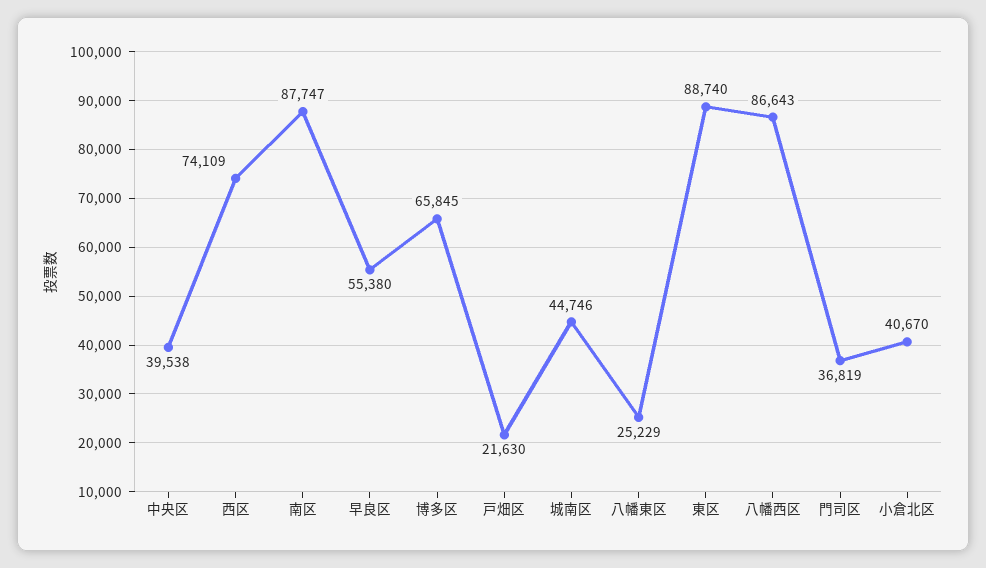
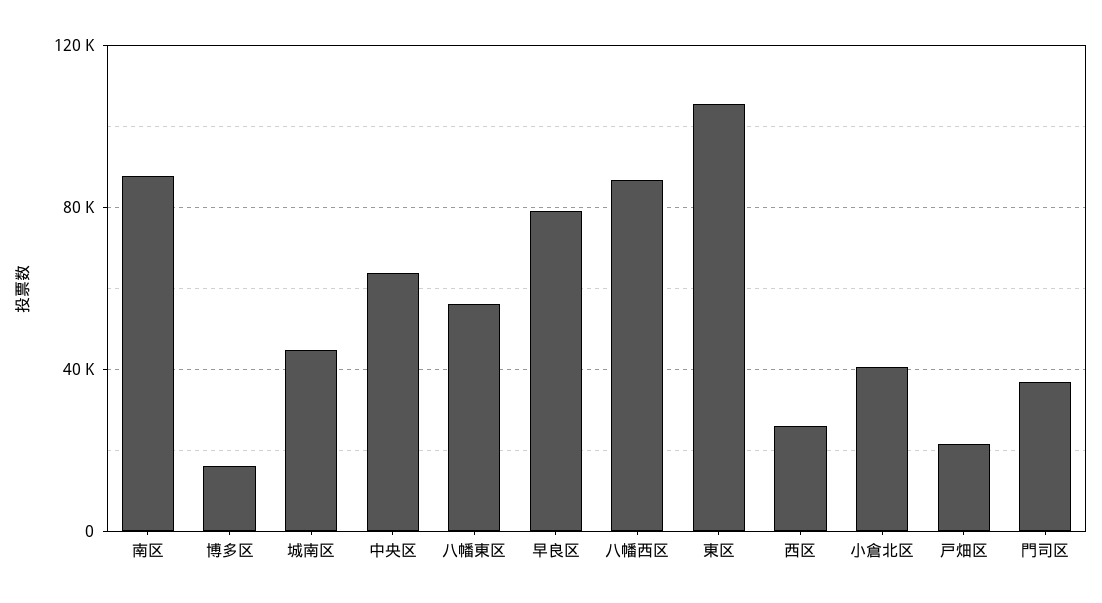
  {
-   "中央区": 39538,
+   "中央区": 65000,
-   "西区": 74109,
+   "西区": 25000,
    "南区": 87747,
-   "早良区": 55380,
+   "早良区": 80000,
-   "博多区": 65845,
+   "博多区": 15000,
    "戸畑区": 21630,
    "城南区": 44746,
-   "八幡東区": 25229,
+   "八幡東区": 55000,
-   "東区": 88740,
+   "東区": 105000,
    "八幡西区": 86643,
    "門司区": 36819,
    "小倉北区": 40670
  }

